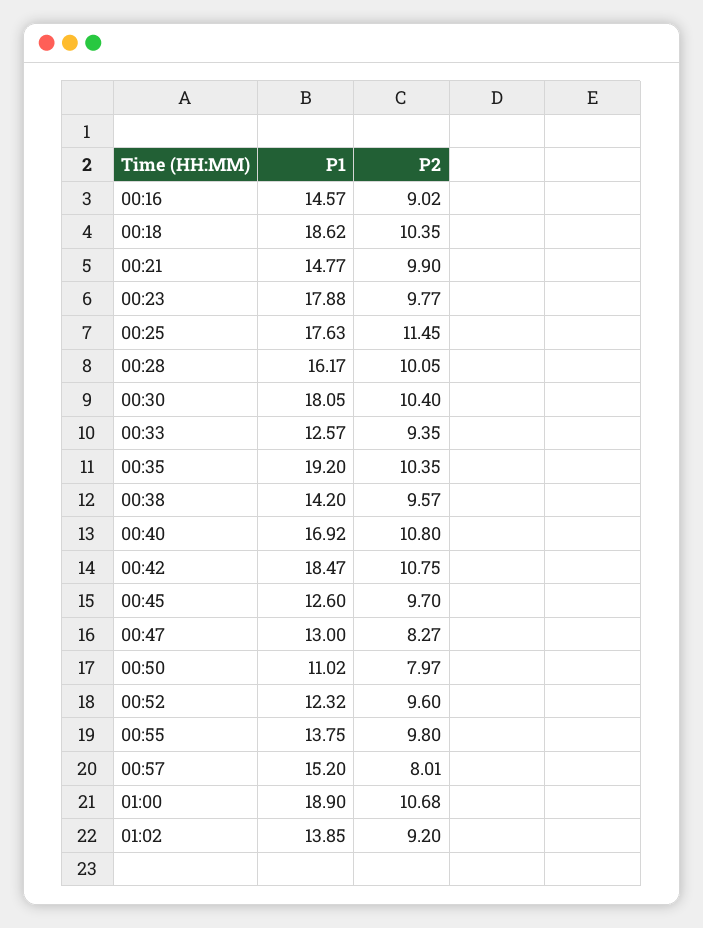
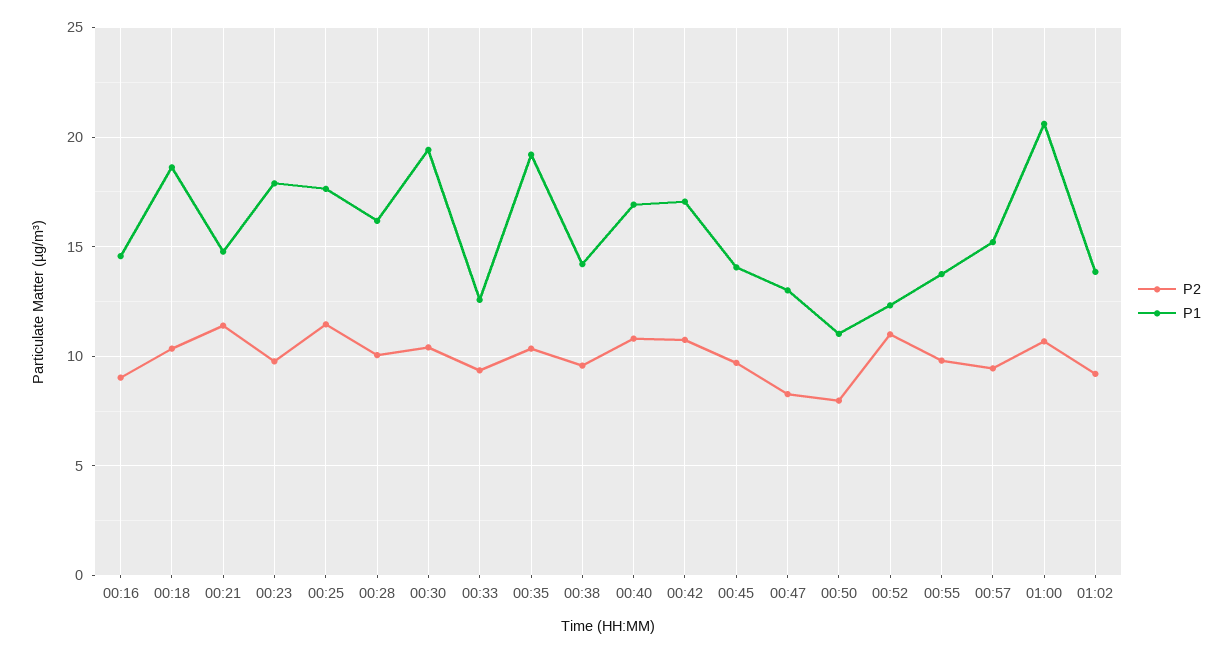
  {
    "P1": {
      "00:16": 14.57,
      "00:18": 18.62,
      "00:21": 14.77,
      "00:23": 17.88,
      "00:25": 17.63,
      "00:28": 16.17,
-     "00:30": 18.05,
+     "00:30": 19.5,
      "00:33": 12.57,
      "00:35": 19.2,
      "00:38": 14.2,
      "00:40": 16.92,
-     "00:42": 18.47,
+     "00:42": 17,
-     "00:45": 12.6,
+     "00:45": 14,
      "00:47": 13,
      "00:50": 11.02,
      "00:52": 12.32,
      "00:55": 13.75,
      "00:57": 15.2,
-     "01:00": 18.9,
+     "01:00": 20.5,
      "01:02": 13.85
    },
    "P2": {
      "00:16": 9.02,
      "00:18": 10.35,
-     "00:21": 9.9,
+     "00:21": 11.5,
      "00:23": 9.77,
      "00:25": 11.45,
      "00:28": 10.05,
      "00:30": 10.4,
      "00:33": 9.35,
      "00:35": 10.35,
      "00:38": 9.57,
      "00:40": 10.8,
      "00:42": 10.75,
      "00:45": 9.7,
      "00:47": 8.27,
      "00:50": 7.97,
-     "00:52": 9.6,
+     "00:52": 11,
      "00:55": 9.8,
-     "00:57": 8.01,
+     "00:57": 9.5,
      "01:00": 10.68,
      "01:02": 9.2
    }
  }

